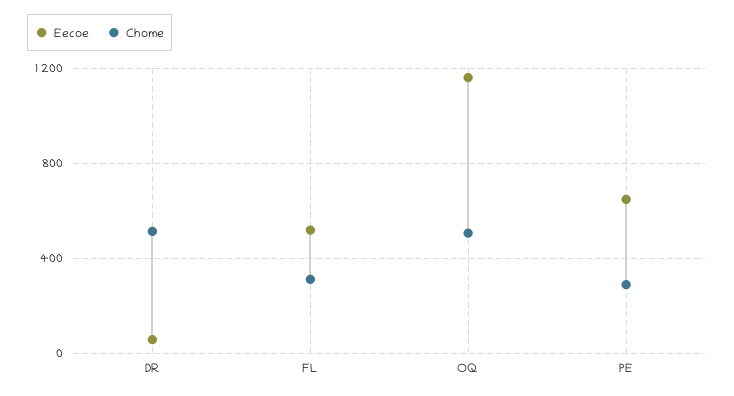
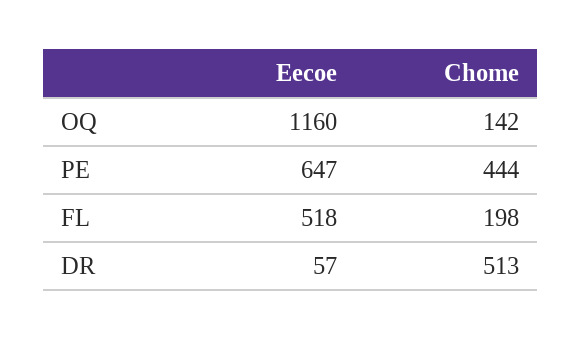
  {
    "Eecoe": {
      "DR": 57,
      "FL": 518,
      "OQ": 1160,
      "PE": 647
    },
    "Chome": {
      "DR": 513,
-     "FL": 300,
+     "FL": 198,
-     "OQ": 500,
+     "OQ": 142,
-     "PE": 300
+     "PE": 444
    }
  }

